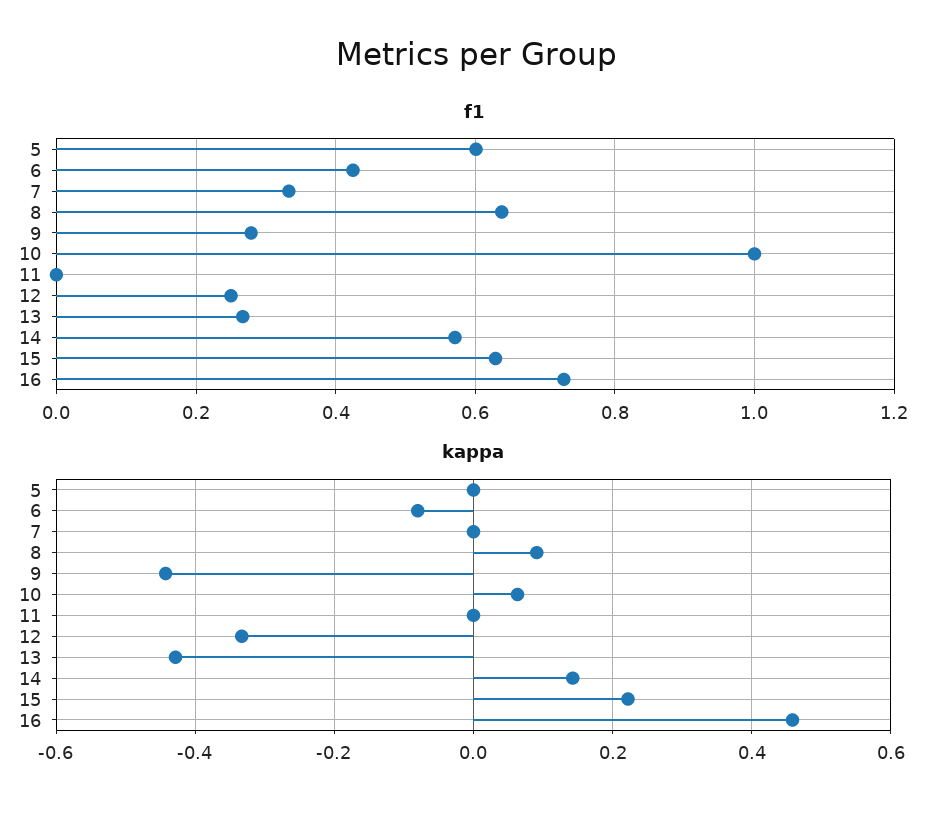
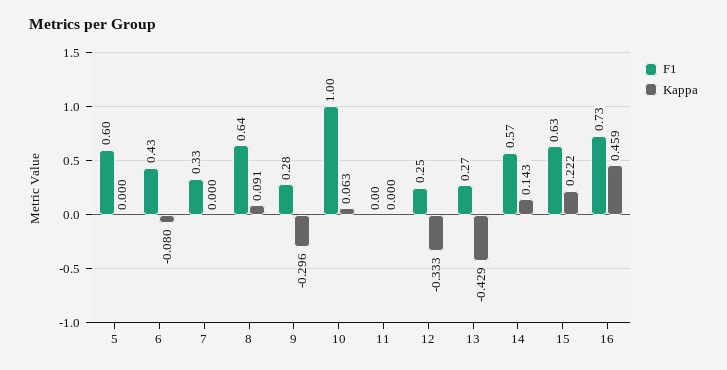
  {
    "f1": {
      "5": 0.6,
      "6": 0.43,
      "7": 0.33,
      "8": 0.64,
      "9": 0.28,
      "10": 1,
      "11": 0,
      "12": 0.25,
      "13": 0.27,
      "14": 0.57,
      "15": 0.63,
      "16": 0.73
    },
    "kappa": {
      "5": 0,
      "6": -0.08,
      "7": 0,
      "8": 0.091,
-     "9": -0.44,
+     "9": -0.296,
      "10": 0.063,
      "11": 0,
      "12": -0.333,
      "13": -0.429,
      "14": 0.143,
      "15": 0.222,
      "16": 0.459
    }
  }

